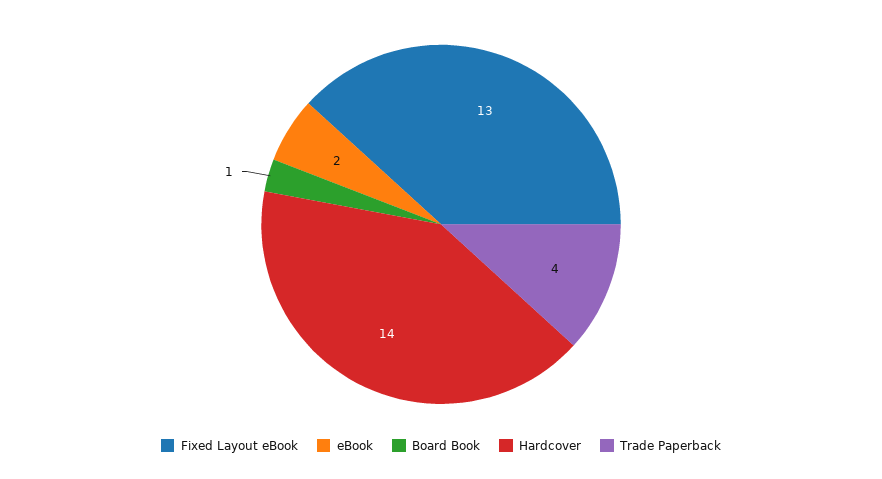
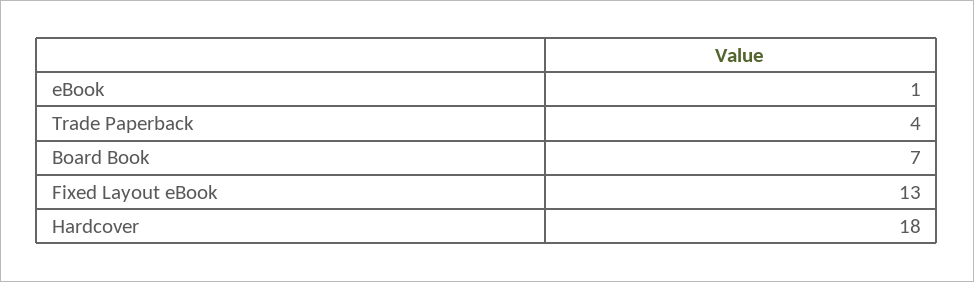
  {
    "Fixed Layout eBook": 13,
-   "eBook": 2,
+   "eBook": 1,
-   "Board Book": 1,
+   "Board Book": 7,
-   "Hardcover": 14,
+   "Hardcover": 18,
    "Trade Paperback": 4
  }

